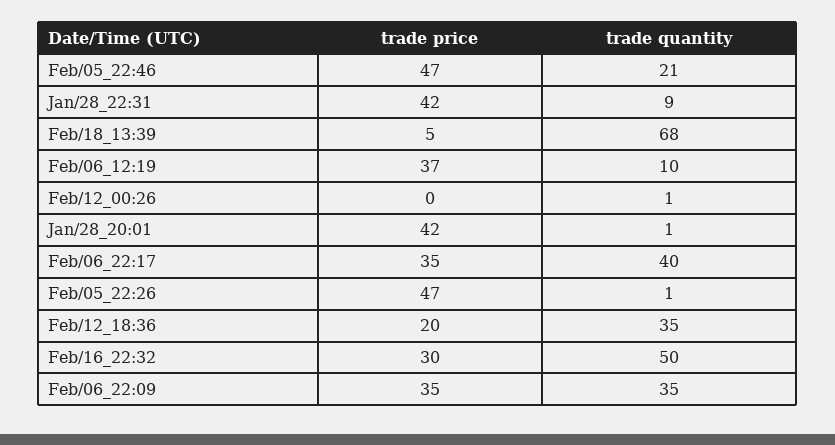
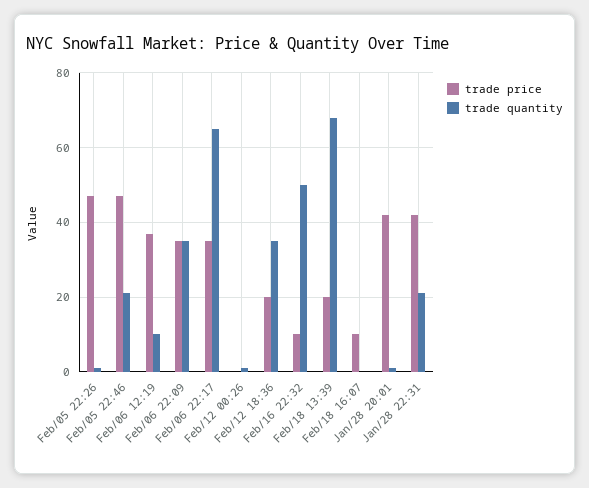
  {
    "trade price": {
      "Feb/05_22:46": 47,
      "Jan/28_22:31": 42,
-     "Feb/18_13:39": 5,
+     "Feb/18_13:39": 20,
      "Feb/06_12:19": 37,
      "Feb/12_00:26": 0,
      "Jan/28_20:01": 42,
      "Feb/06_22:17": 35,
      "Feb/05_22:26": 47,
      "Feb/12_18:36": 20,
-     "Feb/16_22:32": 30,
+     "Feb/16_22:32": 10,
-     "Feb/06_22:09": 35
+     "Feb/06_22:09": 35,
+     "Feb/18 16:07": 10
    },
    "trade quantity": {
      "Feb/05_22:46": 21,
-     "Jan/28_22:31": 9,
+     "Jan/28_22:31": 20,
      "Feb/18_13:39": 68,
      "Feb/06_12:19": 10,
      "Feb/12_00:26": 1,
      "Jan/28_20:01": 1,
-     "Feb/06_22:17": 40,
+     "Feb/06_22:17": 65,
      "Feb/05_22:26": 1,
      "Feb/12_18:36": 35,
      "Feb/16_22:32": 50,
-     "Feb/06_22:09": 35
+     "Feb/06_22:09": 35,
+     "Feb/18 16:07": 0
    }
  }

